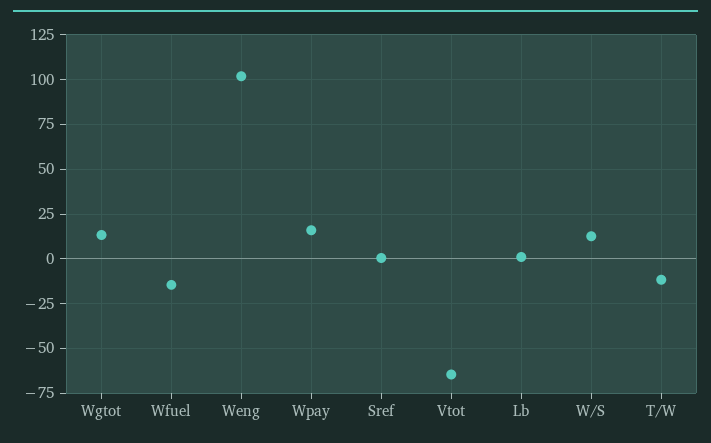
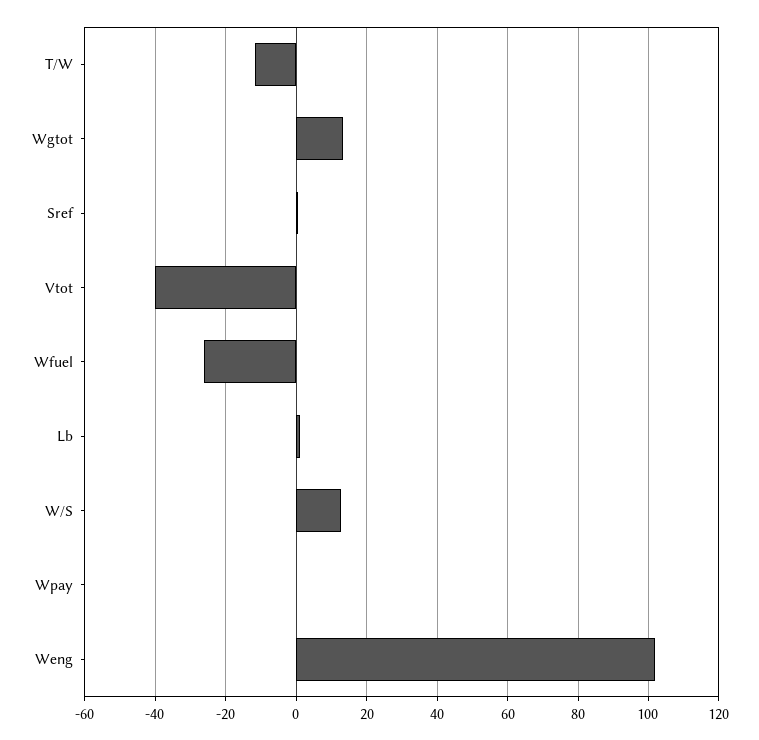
  {
    "Wgtot": 14,
-   "Wfuel": -15,
+   "Wfuel": -26,
    "Weng": 102,
-   "Wpay": 15,
+   "Wpay": 0,
    "Sref": 0,
-   "Vtot": -65,
+   "Vtot": -40,
    "Lb": 2,
    "W/S": 12,
    "T/W": -12
  }

